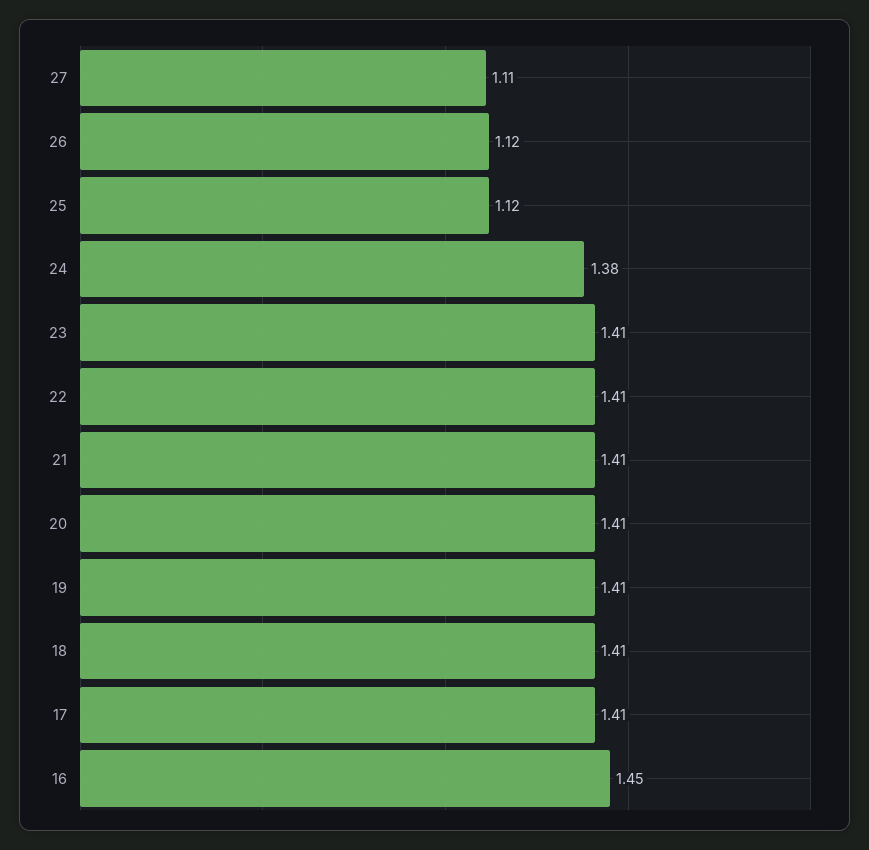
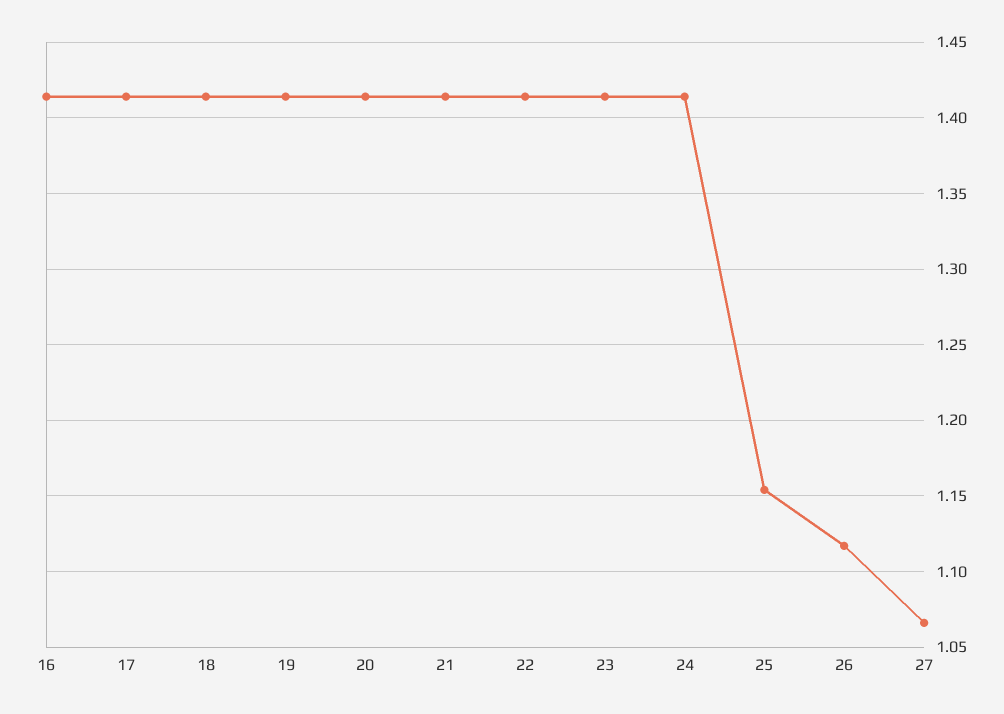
  {
-   "27": 1.11,
+   "27": 1.065,
    "26": 1.12,
-   "25": 1.12,
+   "25": 1.155,
-   "24": 1.38,
+   "24": 1.415,
    "23": 1.41,
    "22": 1.41,
    "21": 1.41,
    "20": 1.41,
    "19": 1.41,
    "18": 1.41,
    "17": 1.41,
-   "16": 1.45
+   "16": 1.415
  }

